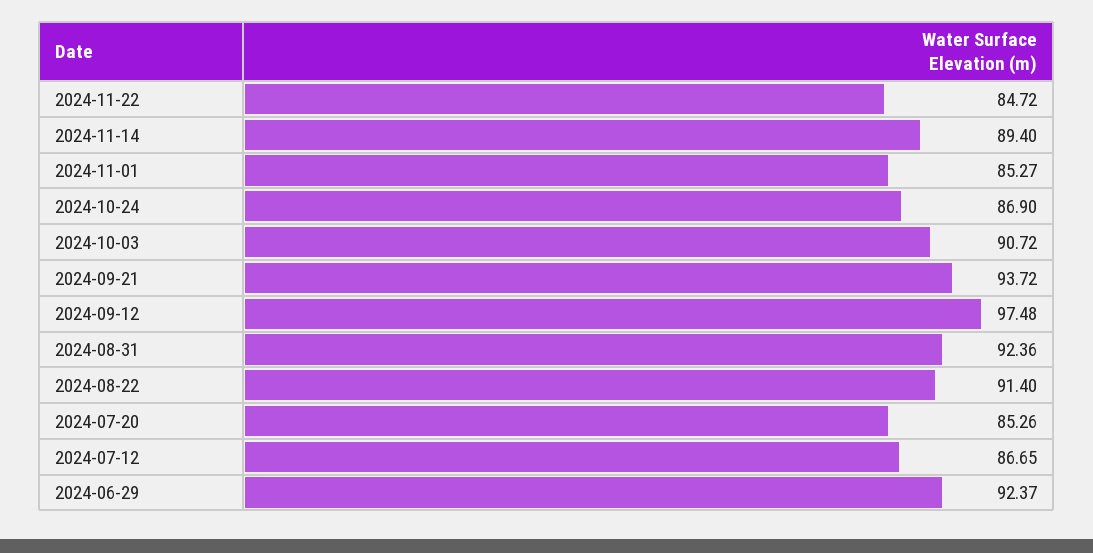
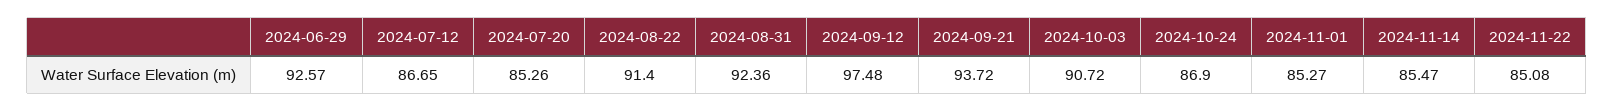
  {
-   "2024-11-22": 84.72,
+   "2024-11-22": 85.08,
-   "2024-11-14": 89.4,
+   "2024-11-14": 85.47,
    "2024-11-01": 85.27,
    "2024-10-24": 86.9,
    "2024-10-03": 90.72,
    "2024-09-21": 93.72,
    "2024-09-12": 97.48,
    "2024-08-31": 92.36,
    "2024-08-22": 91.4,
    "2024-07-20": 85.26,
    "2024-07-12": 86.65,
-   "2024-06-29": 92.37
+   "2024-06-29": 92.57
  }

